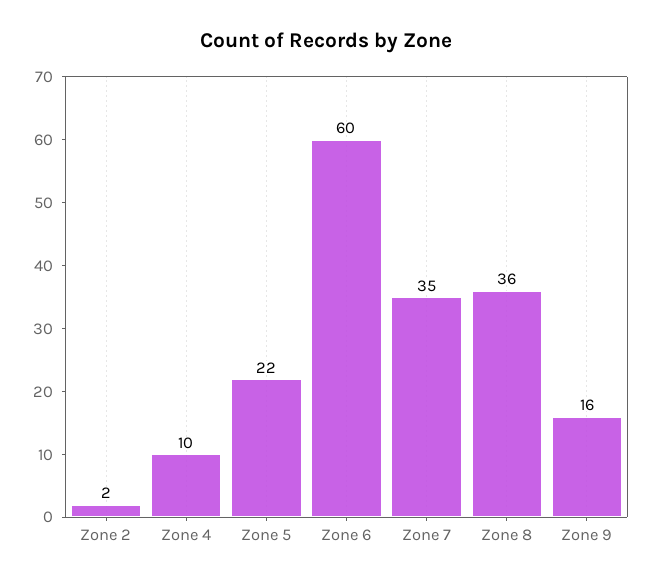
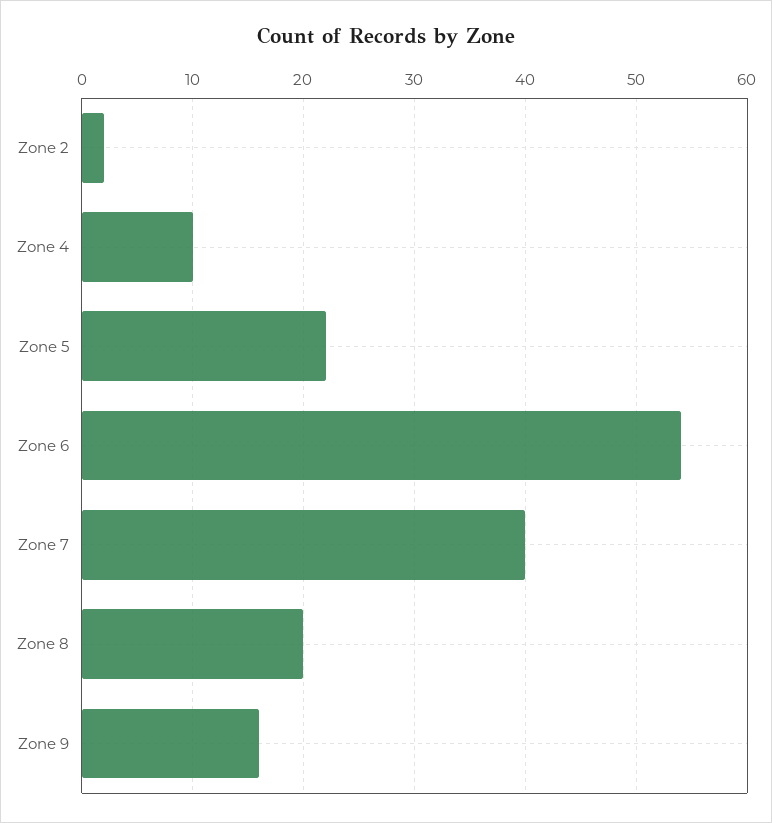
  {
    "Zone 2": 2,
    "Zone 4": 10,
    "Zone 5": 22,
-   "Zone 6": 60,
+   "Zone 6": 54,
-   "Zone 7": 35,
+   "Zone 7": 40,
-   "Zone 8": 36,
+   "Zone 8": 20,
    "Zone 9": 16
  }

